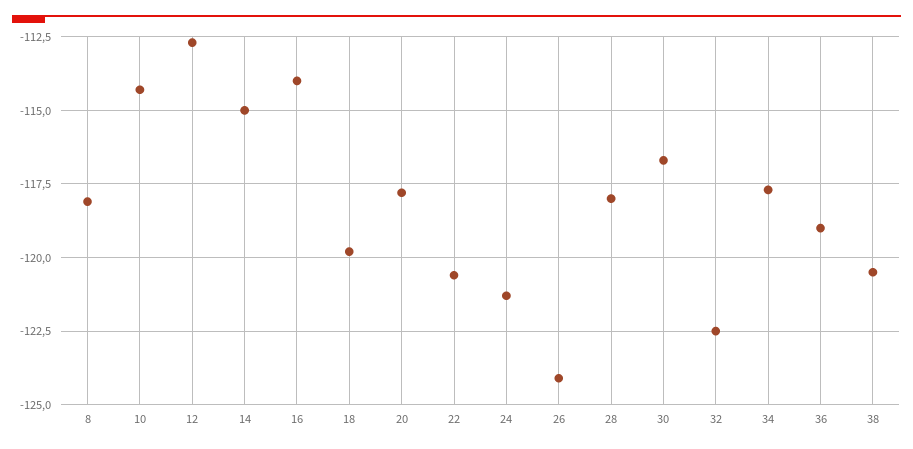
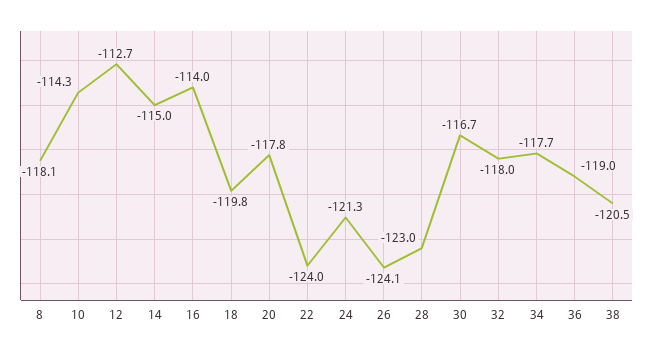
  {
    "8": -118.1,
    "10": -114.3,
    "12": -112.7,
    "14": -115,
    "16": -114,
    "18": -119.8,
    "20": -117.8,
-   "22": -120.5,
+   "22": -124,
    "24": -121.3,
    "26": -124.1,
-   "28": -118,
+   "28": -123,
    "30": -116.7,
-   "32": -122.5,
+   "32": -118,
    "34": -117.7,
    "36": -119,
    "38": -120.5
  }

